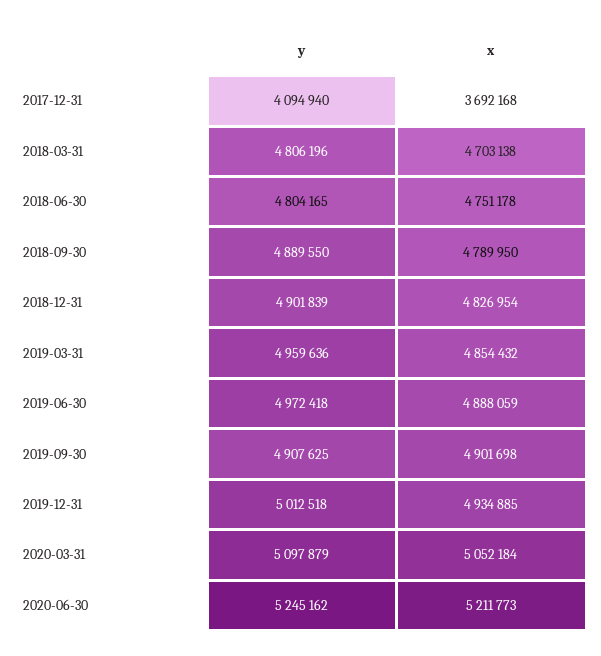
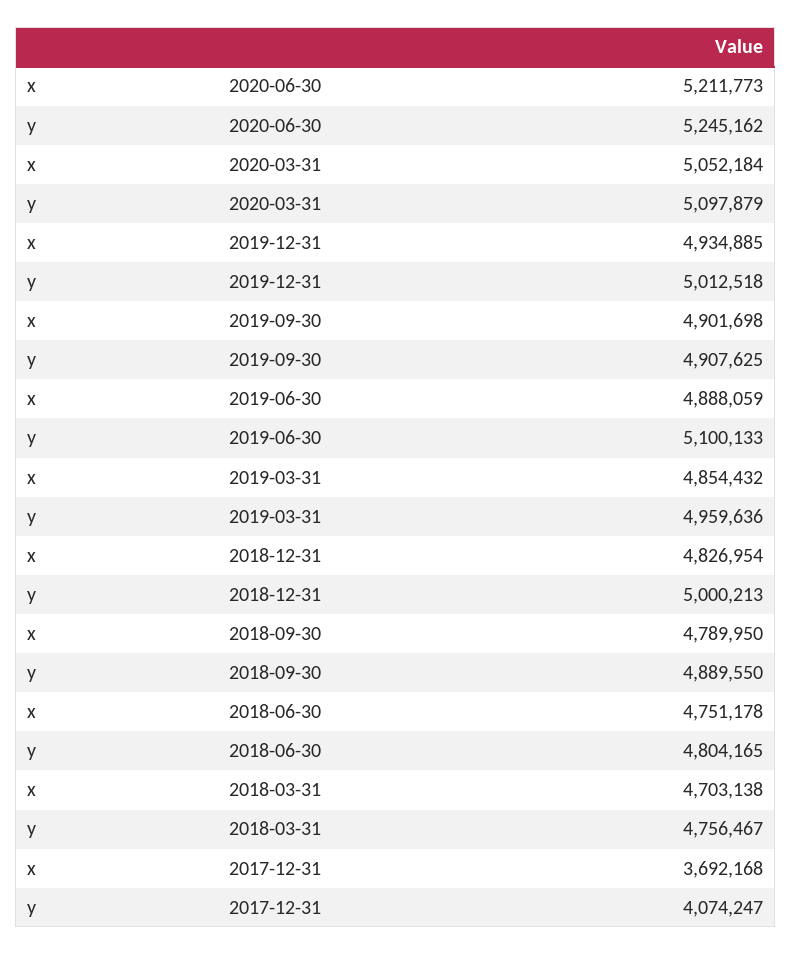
  {
    "y": {
-     "2017-12-31": 4094940,
+     "2017-12-31": 4074247,
-     "2018-03-31": 4806196,
+     "2018-03-31": 4756467,
      "2018-06-30": 4804165,
      "2018-09-30": 4889550,
-     "2018-12-31": 4901839,
+     "2018-12-31": 5000213,
      "2019-03-31": 4959636,
-     "2019-06-30": 4972418,
+     "2019-06-30": 5100133,
      "2019-09-30": 4907625,
      "2019-12-31": 5012518,
      "2020-03-31": 5097879,
      "2020-06-30": 5245162
    },
    "x": {
      "2017-12-31": 3692168,
      "2018-03-31": 4703138,
      "2018-06-30": 4751178,
      "2018-09-30": 4789950,
      "2018-12-31": 4826954,
      "2019-03-31": 4854432,
      "2019-06-30": 4888059,
      "2019-09-30": 4901698,
      "2019-12-31": 4934885,
      "2020-03-31": 5052184,
      "2020-06-30": 5211773
    }
  }

